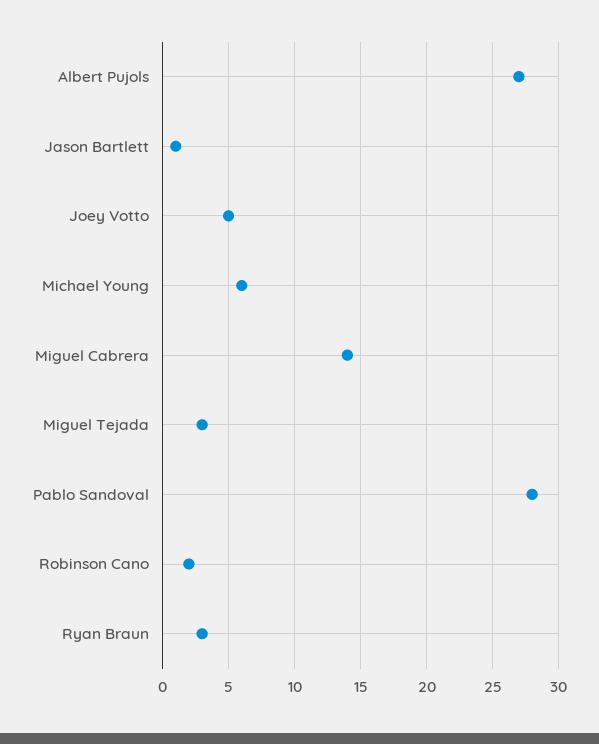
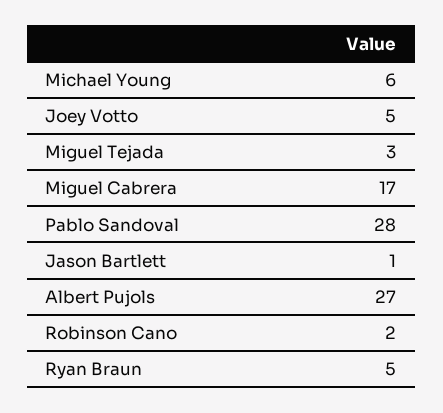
  {
    "Albert Pujols": 27,
    "Jason Bartlett": 1,
    "Joey Votto": 5,
    "Michael Young": 6,
-   "Miguel Cabrera": 14,
+   "Miguel Cabrera": 17,
    "Miguel Tejada": 3,
    "Pablo Sandoval": 28,
    "Robinson Cano": 2,
-   "Ryan Braun": 3
+   "Ryan Braun": 5
  }

